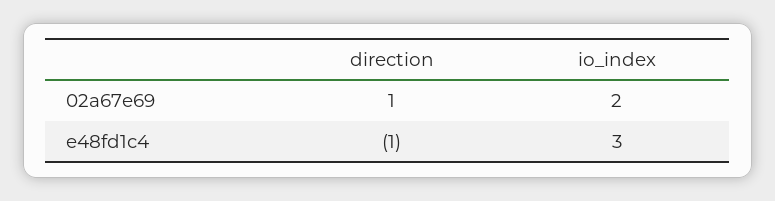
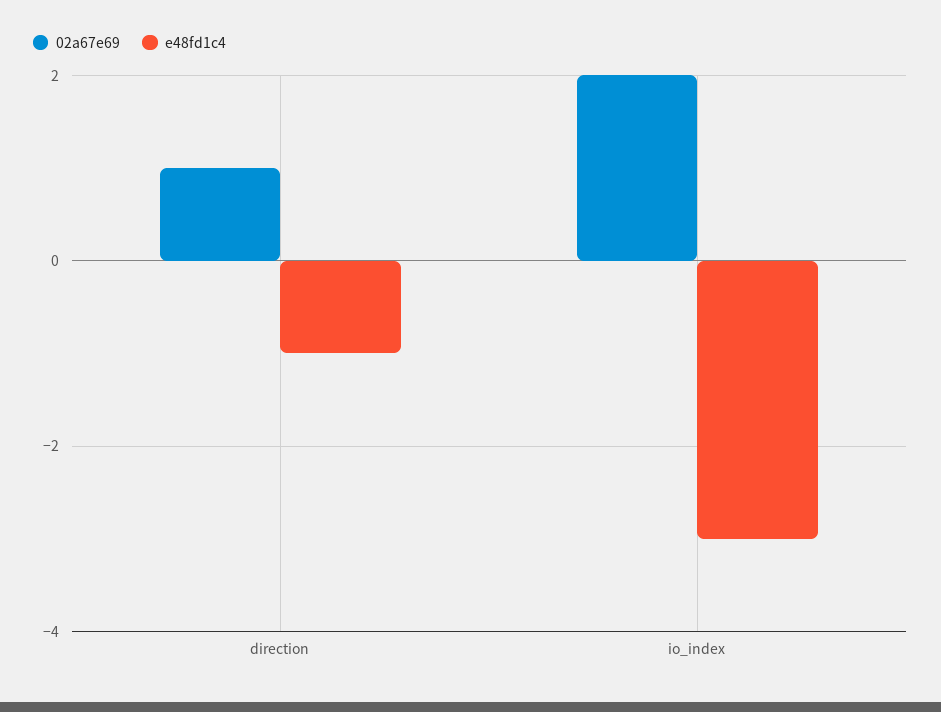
  {
    "02a67e69": {
      "direction": 1,
      "io_index": 2
    },
    "e48fd1c4": {
      "direction": -1,
-     "io_index": 3
+     "io_index": -3
    }
  }

